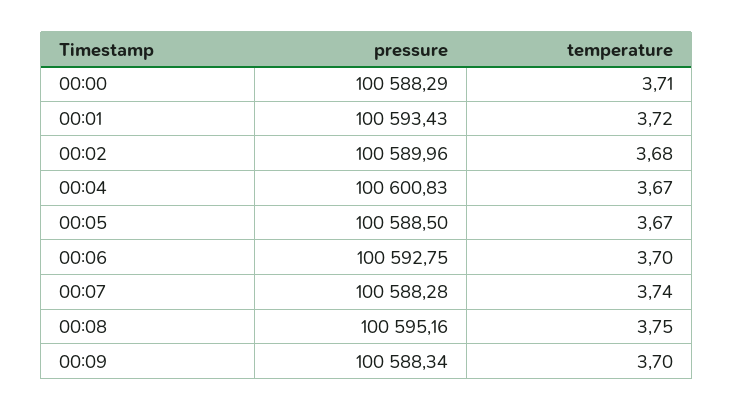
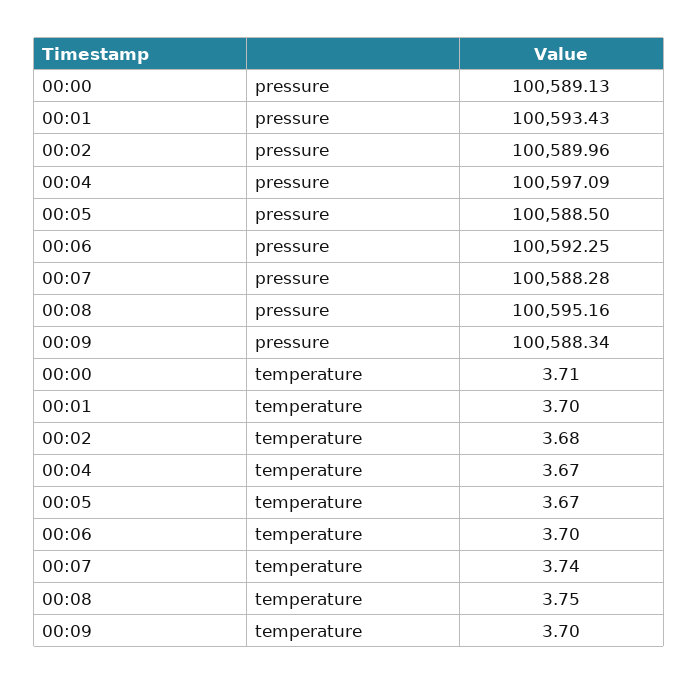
  {
    "pressure": {
-     "00:00": 100588.29,
+     "00:00": 100589.13,
      "00:01": 100593.43,
      "00:02": 100589.96,
-     "00:04": 100600.83,
+     "00:04": 100597.09,
      "00:05": 100588.5,
-     "00:06": 100592.75,
+     "00:06": 100592.25,
      "00:07": 100588.28,
      "00:08": 100595.16,
      "00:09": 100588.34
    },
    "temperature": {
      "00:00": 3.71,
-     "00:01": 3.72,
+     "00:01": 3.7,
      "00:02": 3.68,
      "00:04": 3.67,
      "00:05": 3.67,
      "00:06": 3.7,
      "00:07": 3.74,
      "00:08": 3.75,
      "00:09": 3.7
    }
  }

